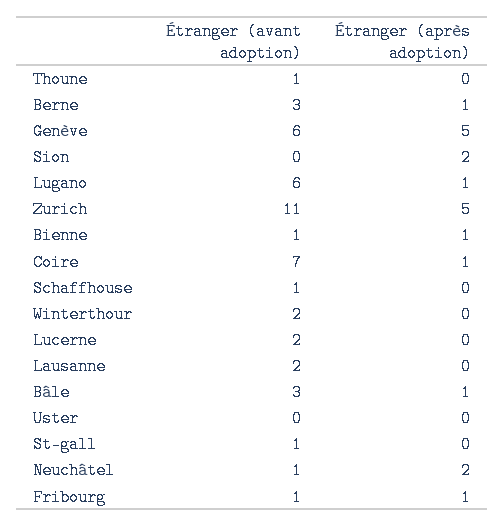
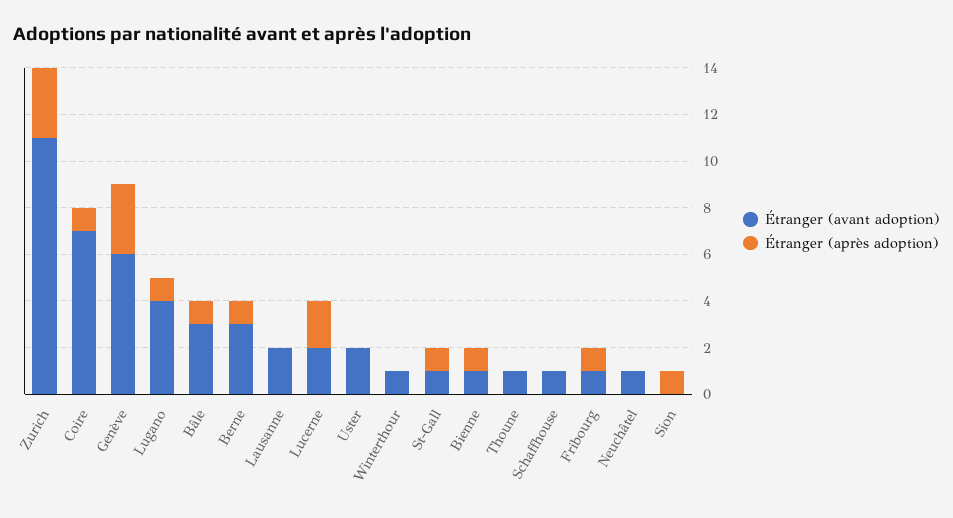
  {
    "Étranger (avant adoption)": {
      "Thoune": 1,
      "Berne": 3,
      "Genève": 6,
      "Sion": 0,
-     "Lugano": 6,
+     "Lugano": 4,
      "Zurich": 11,
      "Bienne": 1,
      "Coire": 7,
      "Schaffhouse": 1,
-     "Winterthour": 2,
+     "Winterthour": 1,
      "Lucerne": 2,
      "Lausanne": 2,
      "Bâle": 3,
-     "Uster": 0,
+     "Uster": 2,
      "St-gall": 1,
      "Neuchâtel": 1,
      "Fribourg": 1
    },
    "Étranger (après adoption)": {
      "Thoune": 0,
      "Berne": 1,
-     "Genève": 5,
+     "Genève": 3,
-     "Sion": 2,
+     "Sion": 1,
      "Lugano": 1,
-     "Zurich": 5,
+     "Zurich": 3,
      "Bienne": 1,
      "Coire": 1,
      "Schaffhouse": 0,
      "Winterthour": 0,
-     "Lucerne": 0,
+     "Lucerne": 2,
      "Lausanne": 0,
      "Bâle": 1,
      "Uster": 0,
-     "St-gall": 0,
+     "St-gall": 1,
-     "Neuchâtel": 2,
+     "Neuchâtel": 0,
      "Fribourg": 1
    }
  }

